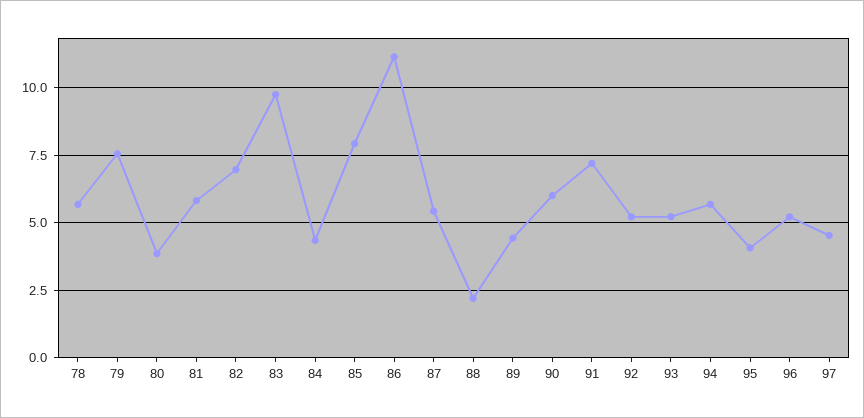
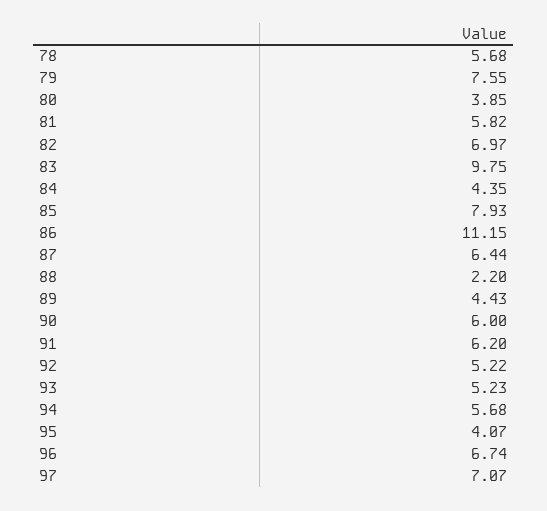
  {
    "78": 5.68,
    "79": 7.55,
    "80": 3.85,
    "81": 5.82,
    "82": 6.97,
    "83": 9.75,
    "84": 4.35,
    "85": 7.93,
    "86": 11.15,
-   "87": 5.5,
+   "87": 6.44,
    "88": 2.2,
    "89": 4.43,
    "90": 6,
-   "91": 7.25,
+   "91": 6.2,
    "92": 5.22,
    "93": 5.23,
    "94": 5.68,
    "95": 4.07,
-   "96": 5.25,
+   "96": 6.74,
-   "97": 4.5
+   "97": 7.07
  }

